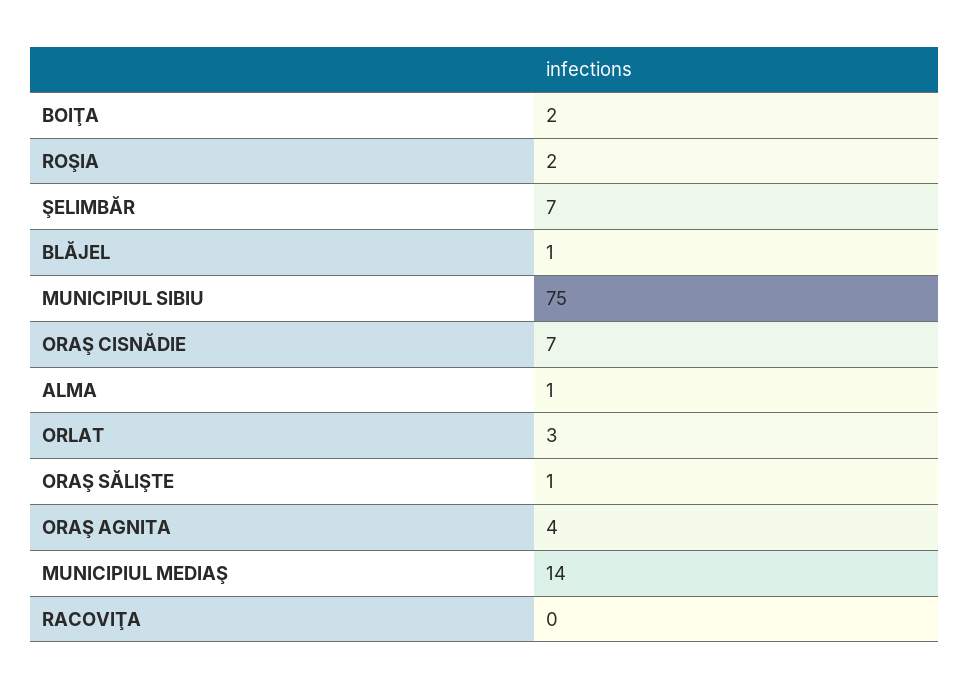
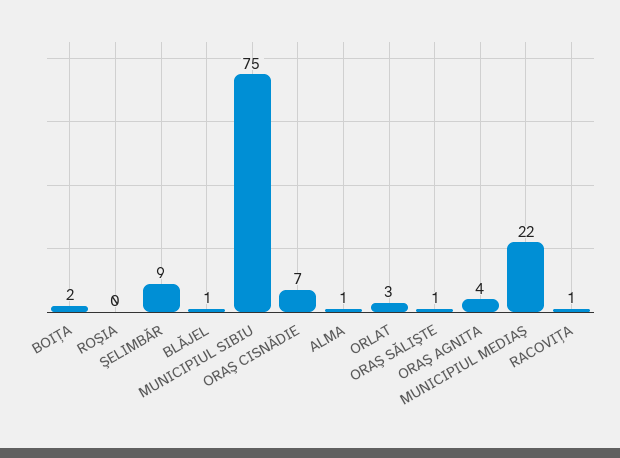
  {
    "BOIŢA": 2,
-   "ROŞIA": 2,
+   "ROŞIA": 0,
-   "ŞELIMBĂR": 7,
+   "ŞELIMBĂR": 9,
    "BLĂJEL": 1,
    "MUNICIPIUL SIBIU": 75,
    "ORAŞ CISNĂDIE": 7,
    "ALMA": 1,
    "ORLAT": 3,
    "ORAŞ SĂLIŞTE": 1,
    "ORAŞ AGNITA": 4,
-   "MUNICIPIUL MEDIAŞ": 14,
+   "MUNICIPIUL MEDIAŞ": 22,
-   "RACOVIŢA": 0
+   "RACOVIŢA": 1
  }

